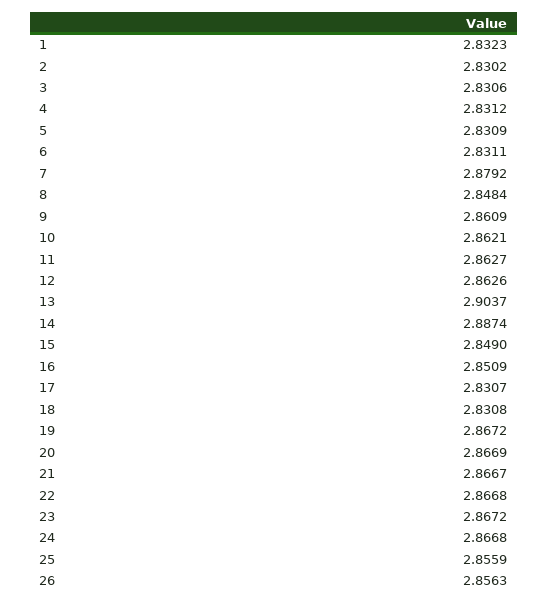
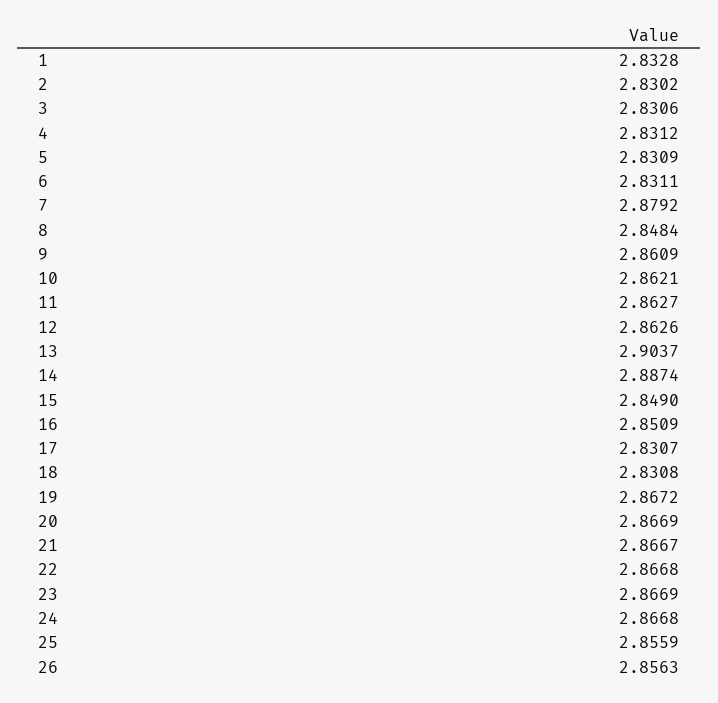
  {
-   "1": 2.8323,
+   "1": 2.8328,
    "2": 2.8302,
    "3": 2.8306,
    "4": 2.8312,
    "5": 2.8309,
    "6": 2.8311,
    "7": 2.8792,
    "8": 2.8484,
    "9": 2.8609,
    "10": 2.8621,
    "11": 2.8627,
    "12": 2.8626,
    "13": 2.9037,
    "14": 2.8874,
    "15": 2.849,
    "16": 2.8509,
    "17": 2.8307,
    "18": 2.8308,
    "19": 2.8672,
    "20": 2.8669,
    "21": 2.8667,
    "22": 2.8668,
-   "23": 2.8672,
+   "23": 2.8669,
    "24": 2.8668,
    "25": 2.8559,
    "26": 2.8563
  }

